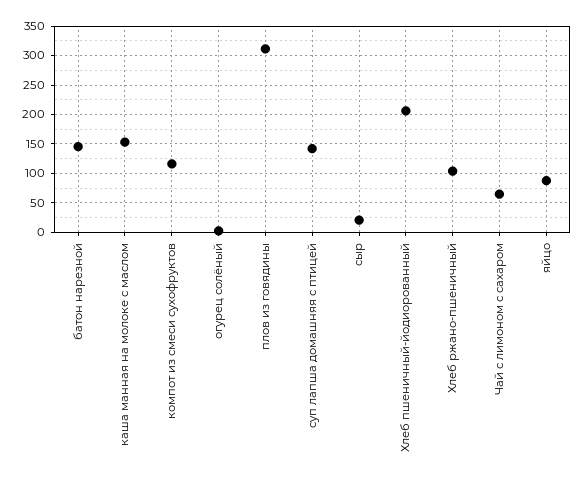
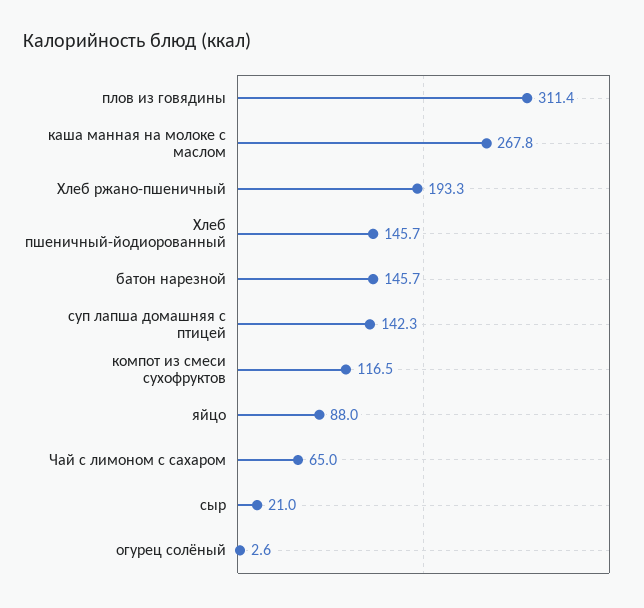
  {
    "батон нарезной": 145.7,
-   "каша манная на молоке с маслом": 150,
+   "каша манная на молоке с маслом": 267.8,
    "компот из смеси сухофруктов": 116.5,
    "огурец солёный": 2.6,
    "плов из говядины": 311.4,
    "суп лапша домашняя с птицей": 142.3,
    "сыр": 21,
-   "Хлеб пшеничный-йодиорованный": 200,
+   "Хлеб пшеничный-йодиорованный": 145.7,
-   "Хлеб ржано-пшеничный": 100,
+   "Хлеб ржано-пшеничный": 193.3,
    "Чай с лимоном с сахаром": 65,
    "яйцо": 88
  }

